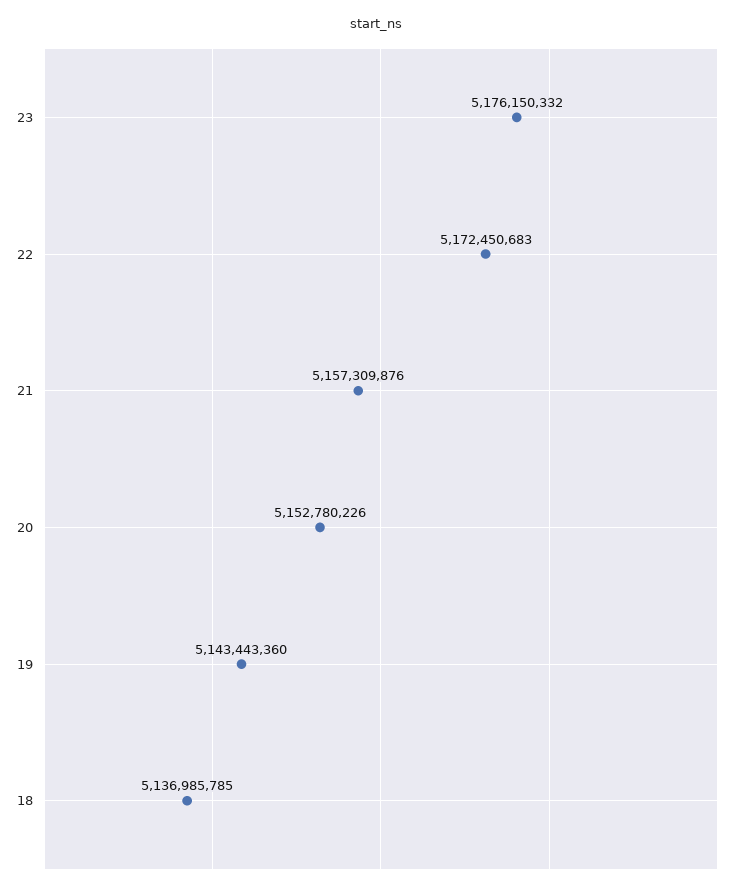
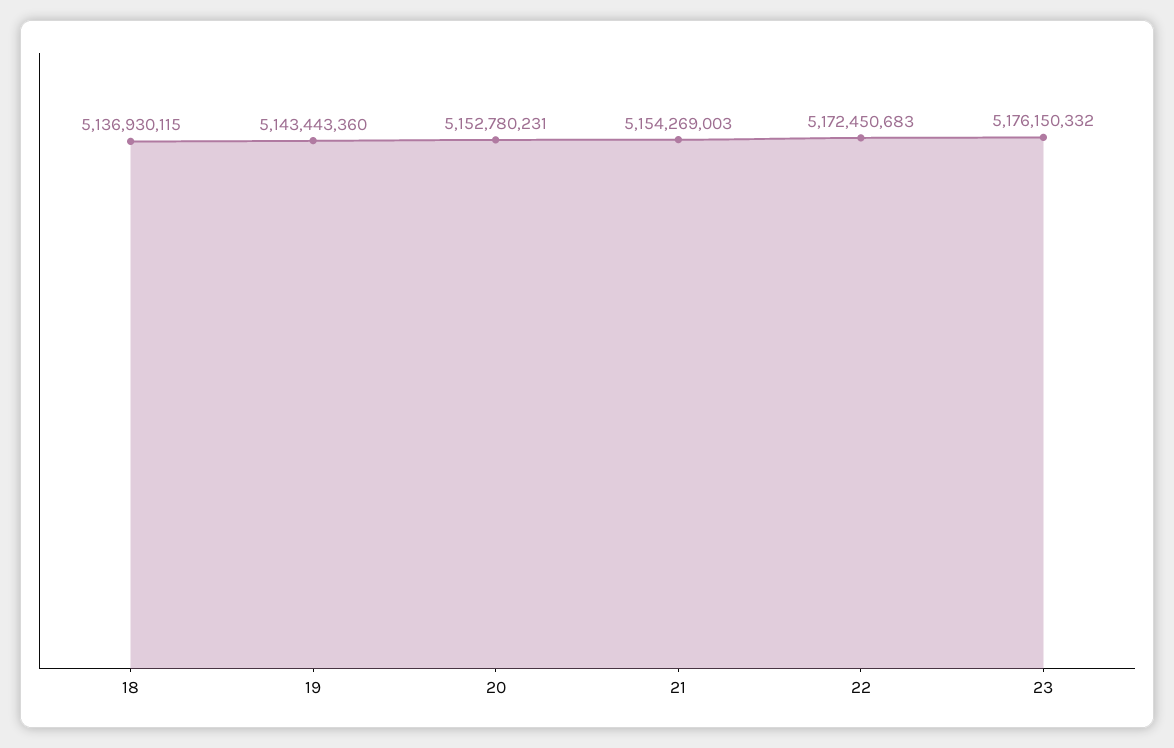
  {
    "23": 5176150332,
    "22": 5172450683,
-   "21": 5157309876,
+   "21": 5154269003,
-   "20": 5152780226,
+   "20": 5152780231,
    "19": 5143443360,
-   "18": 5136985785
+   "18": 5136930115
  }

